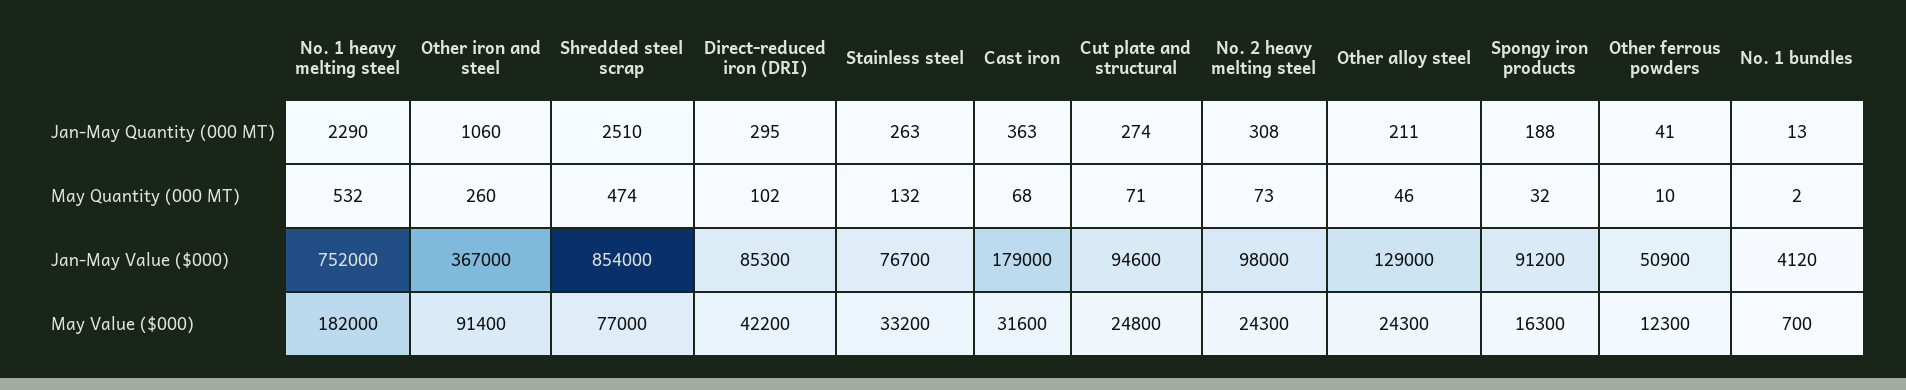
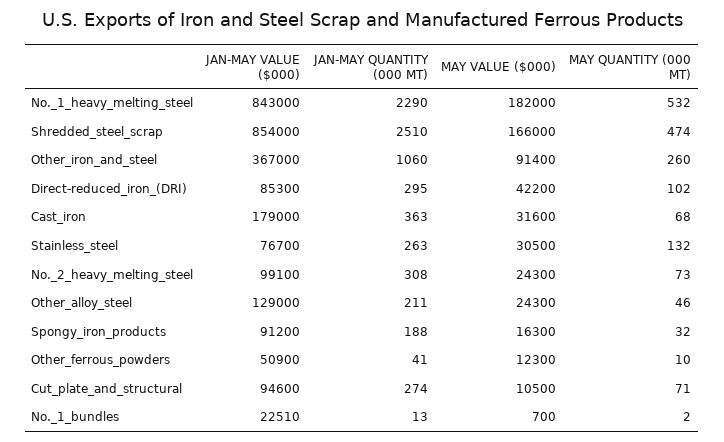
  {
    "No. 1 heavy melting steel": {
      "Jan-May Quantity (000 MT)": 2290,
      "May Quantity (000 MT)": 532,
-     "Jan-May Value ($000)": 752000,
+     "Jan-May Value ($000)": 843000,
      "May Value ($000)": 182000
    },
    "Other iron and steel": {
      "Jan-May Quantity (000 MT)": 1060,
      "May Quantity (000 MT)": 260,
      "Jan-May Value ($000)": 367000,
      "May Value ($000)": 91400
    },
    "Shredded steel scrap": {
      "Jan-May Quantity (000 MT)": 2510,
      "May Quantity (000 MT)": 474,
      "Jan-May Value ($000)": 854000,
-     "May Value ($000)": 77000
+     "May Value ($000)": 166000
    },
    "Direct-reduced iron (DRI)": {
      "Jan-May Quantity (000 MT)": 295,
      "May Quantity (000 MT)": 102,
      "Jan-May Value ($000)": 85300,
      "May Value ($000)": 42200
    },
    "Stainless steel": {
      "Jan-May Quantity (000 MT)": 263,
      "May Quantity (000 MT)": 132,
      "Jan-May Value ($000)": 76700,
-     "May Value ($000)": 33200
+     "May Value ($000)": 30500
    },
    "Cast iron": {
      "Jan-May Quantity (000 MT)": 363,
      "May Quantity (000 MT)": 68,
      "Jan-May Value ($000)": 179000,
      "May Value ($000)": 31600
    },
    "Cut plate and structural": {
      "Jan-May Quantity (000 MT)": 274,
      "May Quantity (000 MT)": 71,
      "Jan-May Value ($000)": 94600,
-     "May Value ($000)": 24800
+     "May Value ($000)": 10500
    },
    "No. 2 heavy melting steel": {
      "Jan-May Quantity (000 MT)": 308,
      "May Quantity (000 MT)": 73,
-     "Jan-May Value ($000)": 98000,
+     "Jan-May Value ($000)": 99100,
      "May Value ($000)": 24300
    },
    "Other alloy steel": {
      "Jan-May Quantity (000 MT)": 211,
      "May Quantity (000 MT)": 46,
      "Jan-May Value ($000)": 129000,
      "May Value ($000)": 24300
    },
    "Spongy iron products": {
      "Jan-May Quantity (000 MT)": 188,
      "May Quantity (000 MT)": 32,
      "Jan-May Value ($000)": 91200,
      "May Value ($000)": 16300
    },
    "Other ferrous powders": {
      "Jan-May Quantity (000 MT)": 41,
      "May Quantity (000 MT)": 10,
      "Jan-May Value ($000)": 50900,
      "May Value ($000)": 12300
    },
    "No. 1 bundles": {
      "Jan-May Quantity (000 MT)": 13,
      "May Quantity (000 MT)": 2,
-     "Jan-May Value ($000)": 4120,
+     "Jan-May Value ($000)": 22510,
      "May Value ($000)": 700
    }
  }

